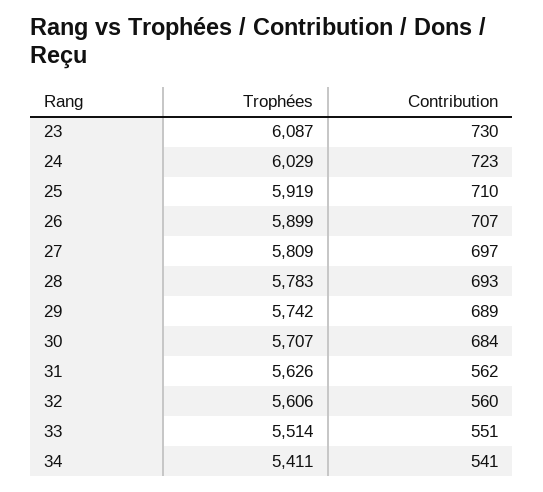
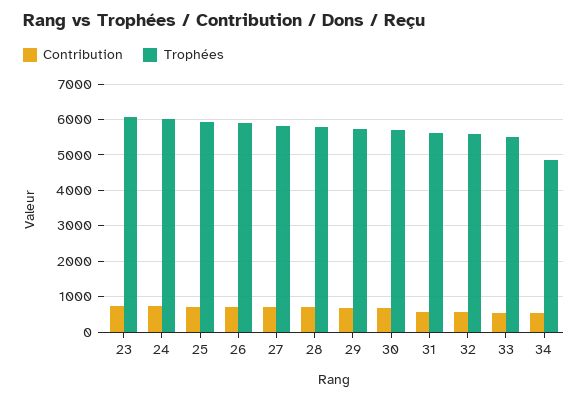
  {
    "Trophées": {
      "23": 6087,
      "24": 6029,
      "25": 5919,
      "26": 5899,
      "27": 5809,
      "28": 5783,
      "29": 5742,
      "30": 5707,
      "31": 5626,
      "32": 5606,
      "33": 5514,
-     "34": 5411
+     "34": 4800
    },
    "Contribution": {
      "23": 730,
      "24": 723,
      "25": 710,
      "26": 707,
      "27": 697,
      "28": 693,
      "29": 689,
      "30": 684,
      "31": 562,
      "32": 560,
      "33": 551,
      "34": 541
    }
  }

